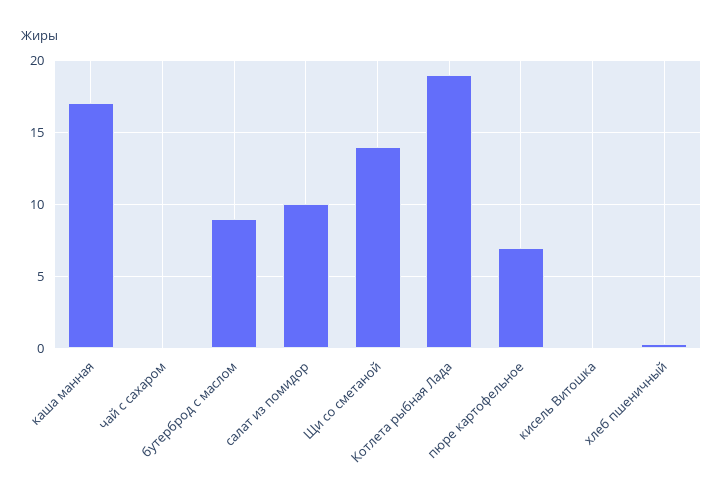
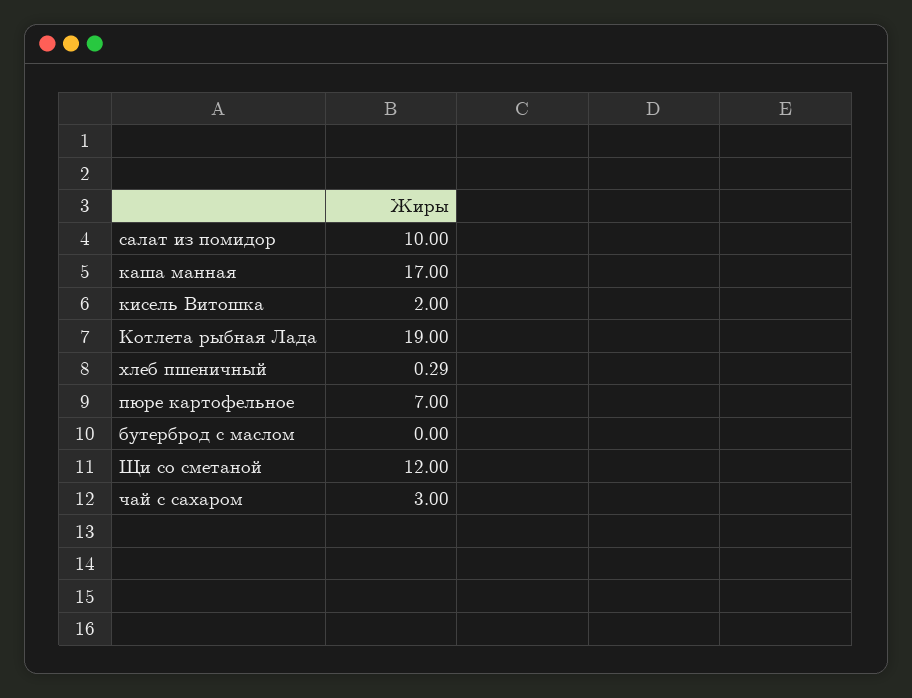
  {
    "каша манная": 17,
-   "чай с сахаром": 0,
+   "чай с сахаром": 3,
-   "бутерброд с маслом": 9,
+   "бутерброд с маслом": 0,
    "салат из помидор": 10,
-   "Щи со сметаной": 14,
+   "Щи со сметаной": 12,
    "Котлета рыбная Лада": 19,
    "пюре картофельное": 7,
-   "кисель Витошка": 0,
+   "кисель Витошка": 2,
    "хлеб пшеничный": 0.29
  }

